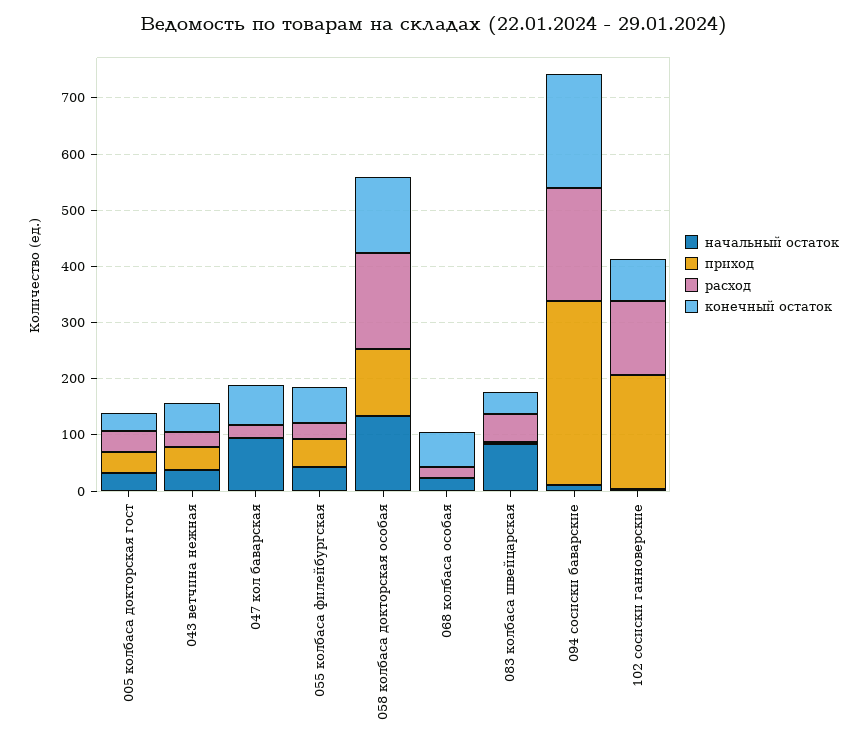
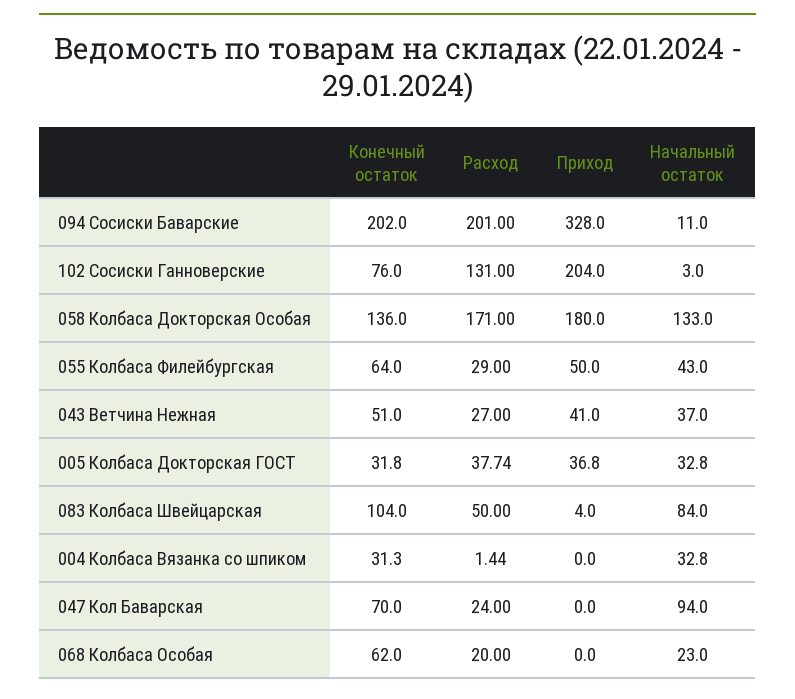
  {
    "начальный остаток": {
      "005 колбаса докторская гост": 32.8,
      "043 ветчина нежная": 37,
      "047 кол баварская": 94,
      "055 колбаса филейбургская": 43,
      "058 колбаса докторская особая": 133,
      "068 колбаса особая": 23,
      "083 колбаса швейцарская": 84,
      "094 сосиски баварские": 11,
-     "102 сосиски ганноверские": 3
+     "102 сосиски ганноверские": 3,
+     "004 Колбаса Вязанка со шпиком": 32.8
    },
    "приход": {
      "005 колбаса докторская гост": 36.8,
      "043 ветчина нежная": 41,
      "047 кол баварская": 0,
      "055 колбаса филейбургская": 50,
-     "058 колбаса докторская особая": 120,
+     "058 колбаса докторская особая": 180,
      "068 колбаса особая": 0,
      "083 колбаса швейцарская": 4,
      "094 сосиски баварские": 328,
-     "102 сосиски ганноверские": 204
+     "102 сосиски ганноверские": 204,
+     "004 Колбаса Вязанка со шпиком": 0
    },
    "расход": {
      "005 колбаса докторская гост": 37.74,
      "043 ветчина нежная": 27,
      "047 кол баварская": 24,
      "055 колбаса филейбургская": 29,
      "058 колбаса докторская особая": 171,
      "068 колбаса особая": 20,
      "083 колбаса швейцарская": 50,
      "094 сосиски баварские": 201,
-     "102 сосиски ганноверские": 131
+     "102 сосиски ганноверские": 131,
+     "004 Колбаса Вязанка со шпиком": 1.44
    },
    "конечный остаток": {
      "005 колбаса докторская гост": 31.8,
      "043 ветчина нежная": 51,
      "047 кол баварская": 70,
      "055 колбаса филейбургская": 64,
      "058 колбаса докторская особая": 136,
      "068 колбаса особая": 62,
-     "083 колбаса швейцарская": 40,
+     "083 колбаса швейцарская": 104,
      "094 сосиски баварские": 202,
-     "102 сосиски ганноверские": 76
+     "102 сосиски ганноверские": 76,
+     "004 Колбаса Вязанка со шпиком": 31.3
    }
  }

